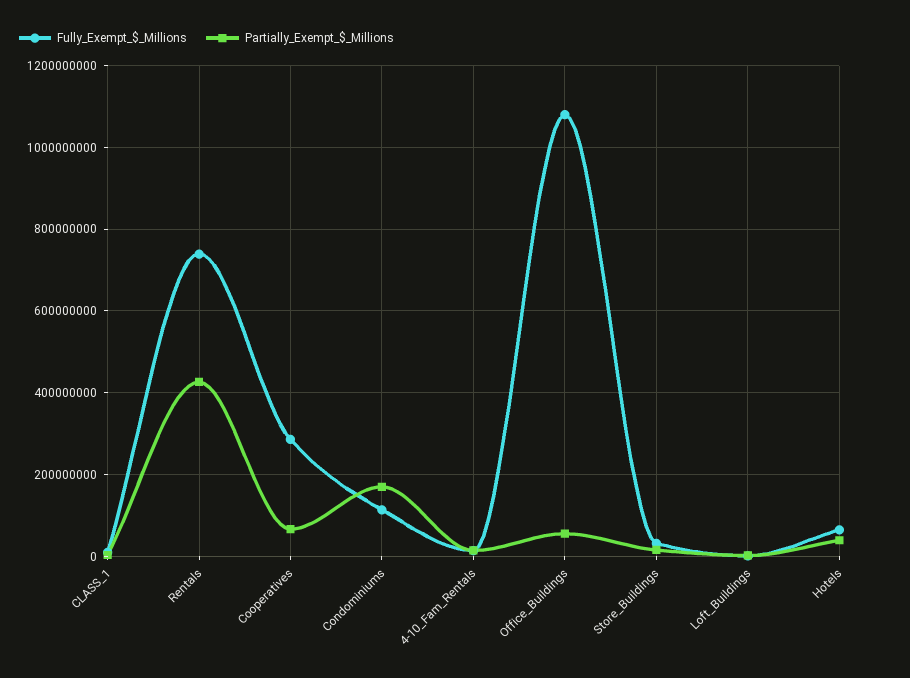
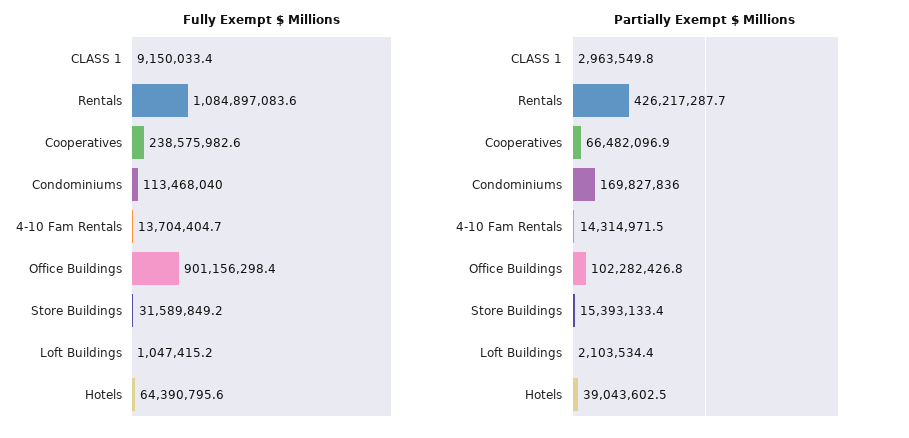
  {
    "Fully_Exempt_$_Millions": {
      "CLASS_1": 9150033.4,
-     "Rentals": 740000000,
+     "Rentals": 1084897083.6,
-     "Cooperatives": 280000000,
+     "Cooperatives": 238575982.6,
      "Condominiums": 113468040,
      "4-10_Fam_Rentals": 13704404.7,
-     "Office_Buildings": 1080000000,
+     "Office_Buildings": 901156298.4,
      "Store_Buildings": 31589849.2,
      "Loft_Buildings": 1047415.2,
      "Hotels": 64390795.6
    },
    "Partially_Exempt_$_Millions": {
      "CLASS_1": 2963549.8,
      "Rentals": 426217287.7,
      "Cooperatives": 66482096.9,
      "Condominiums": 169827836,
      "4-10_Fam_Rentals": 14314971.5,
-     "Office_Buildings": 60000000,
+     "Office_Buildings": 102282426.8,
      "Store_Buildings": 15393133.4,
      "Loft_Buildings": 2103534.4,
      "Hotels": 39043602.5
    }
  }

